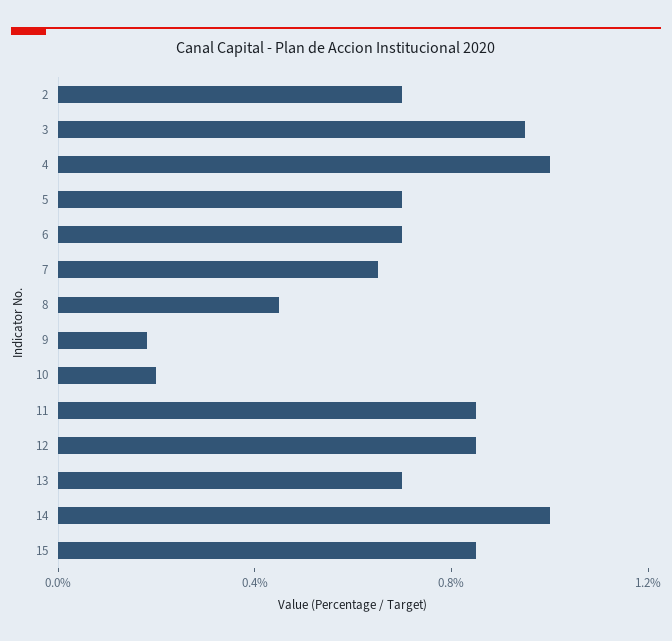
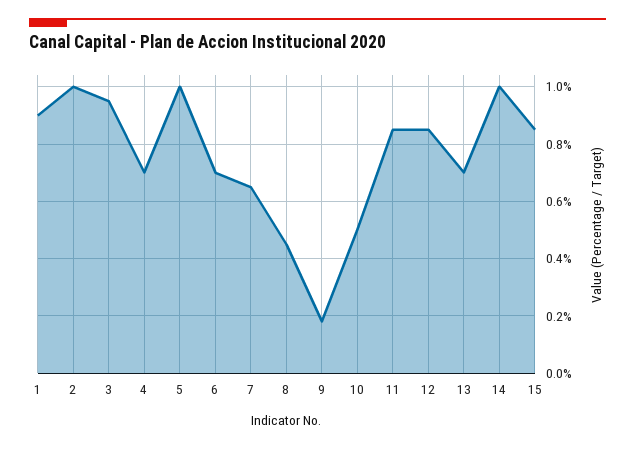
  {
-   "2": 0.7,
+   "2": 1,
    "3": 0.95,
-   "4": 1,
+   "4": 0.7,
-   "5": 0.7,
+   "5": 1,
    "6": 0.7,
    "7": 0.65,
    "8": 0.45,
    "9": 0.2,
-   "10": 0.2,
+   "10": 0.5,
    "11": 0.85,
    "12": 0.85,
    "13": 0.7,
    "14": 1,
-   "15": 0.85
+   "15": 0.85,
+   "1": 0.9
  }

